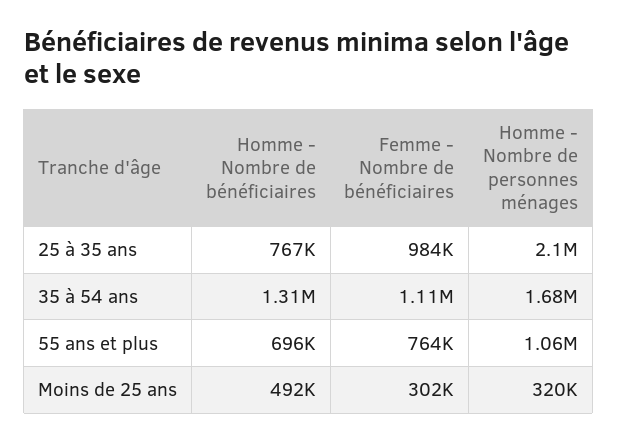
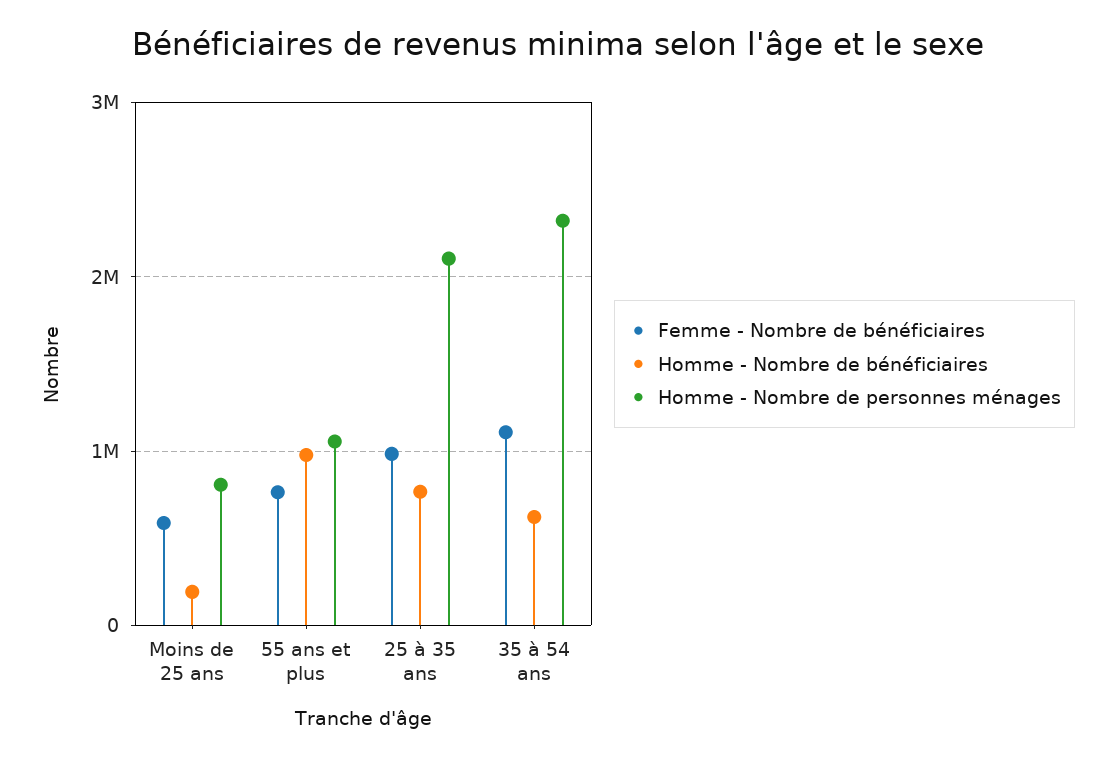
  {
    "Homme - Nombre de bénéficiaires": {
      "25 à 35 ans": 767000,
-     "35 à 54 ans": 1310000,
+     "35 à 54 ans": 600000,
-     "55 ans et plus": 696000,
+     "55 ans et plus": 1000000,
-     "Moins de 25 ans": 492000
+     "Moins de 25 ans": 200000
    },
    "Femme - Nombre de bénéficiaires": {
      "25 à 35 ans": 984000,
      "35 à 54 ans": 1110000,
      "55 ans et plus": 764000,
-     "Moins de 25 ans": 302000
+     "Moins de 25 ans": 600000
    },
    "Homme - Nombre de personnes ménages": {
      "25 à 35 ans": 2100000,
-     "35 à 54 ans": 1680000,
+     "35 à 54 ans": 2300000,
      "55 ans et plus": 1060000,
-     "Moins de 25 ans": 320000
+     "Moins de 25 ans": 800000
    }
  }

